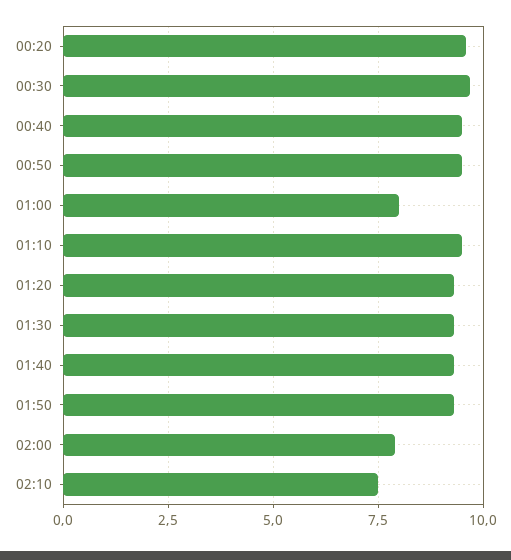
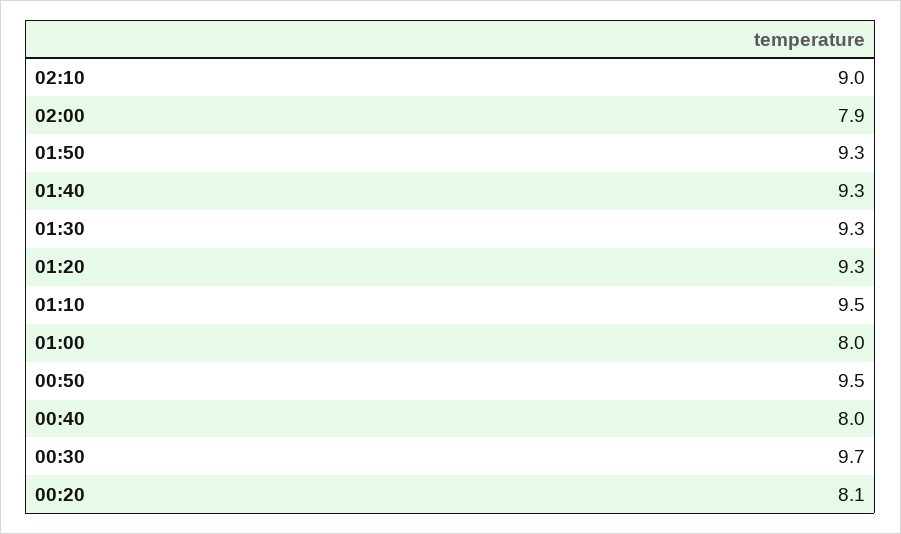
  {
-   "00:20": 9.5,
+   "00:20": 8.1,
    "00:30": 9.7,
-   "00:40": 9.5,
+   "00:40": 8,
    "00:50": 9.5,
    "01:00": 8,
    "01:10": 9.5,
    "01:20": 9.3,
    "01:30": 9.3,
    "01:40": 9.3,
    "01:50": 9.3,
    "02:00": 7.9,
-   "02:10": 7.5
+   "02:10": 9
  }

